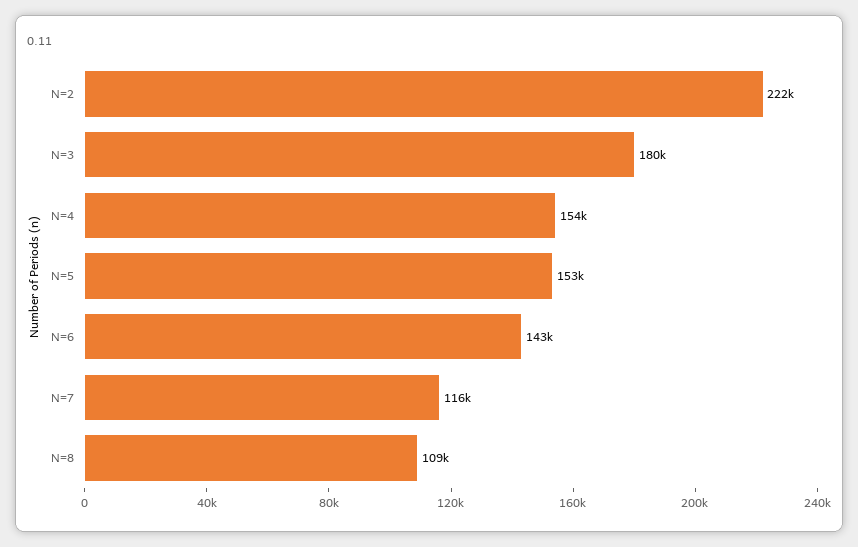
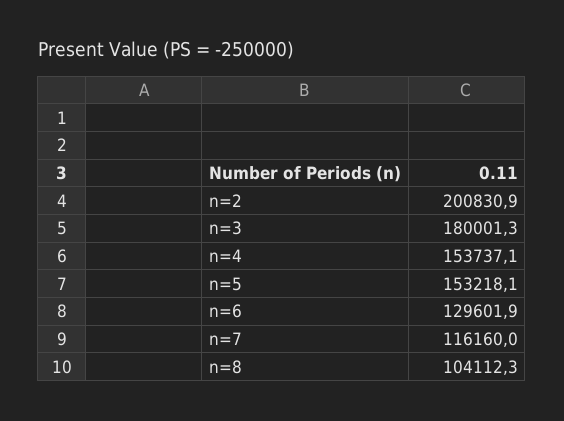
  {
-   "N=2": 222000,
+   "N=2": 200830.9,
    "N=3": 180001.3,
    "N=4": 153737.1,
    "N=5": 153218.1,
-   "N=6": 143000,
+   "N=6": 129601.9,
    "N=7": 116160,
-   "N=8": 109000
+   "N=8": 104112.3
  }

